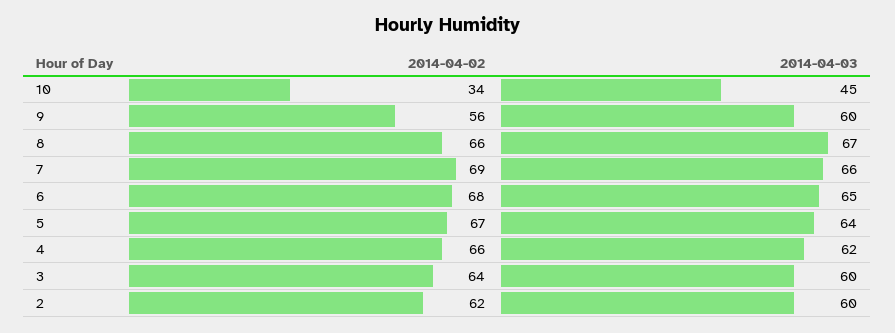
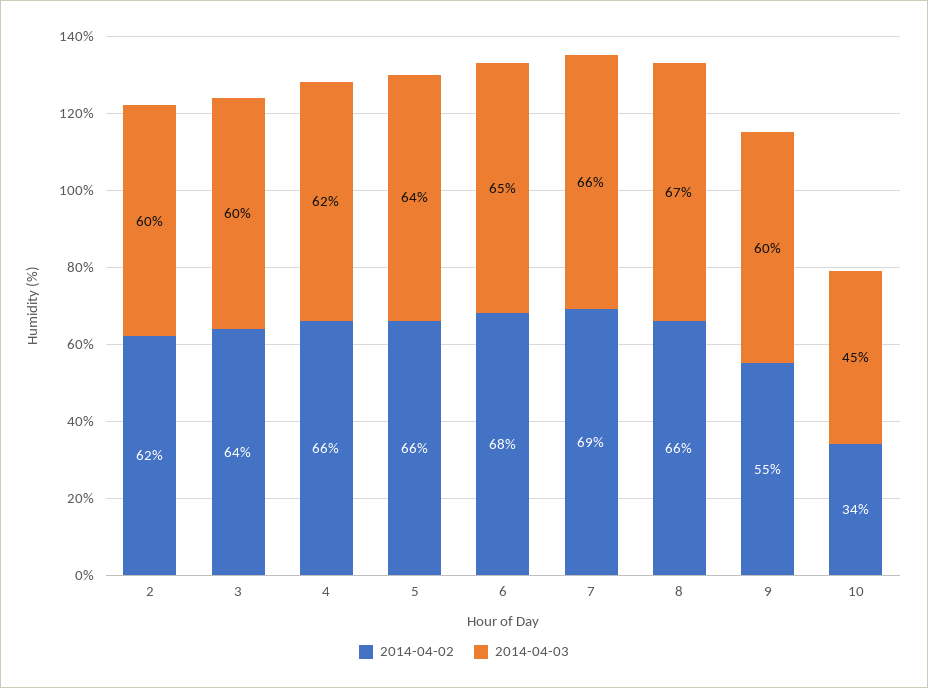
  {
    "2014-04-02": {
      "10": 34,
-     "9": 56,
+     "9": 55,
      "8": 66,
      "7": 69,
      "6": 68,
-     "5": 67,
+     "5": 66,
      "4": 66,
      "3": 64,
      "2": 62
    },
    "2014-04-03": {
      "10": 45,
      "9": 60,
      "8": 67,
      "7": 66,
      "6": 65,
      "5": 64,
      "4": 62,
      "3": 60,
      "2": 60
    }
  }

